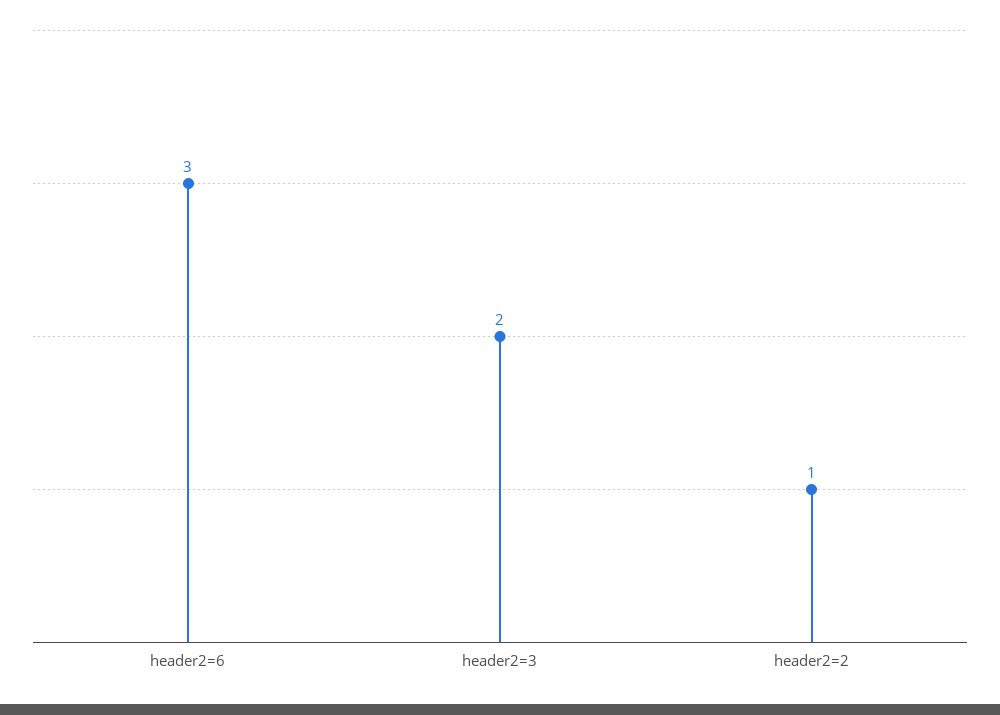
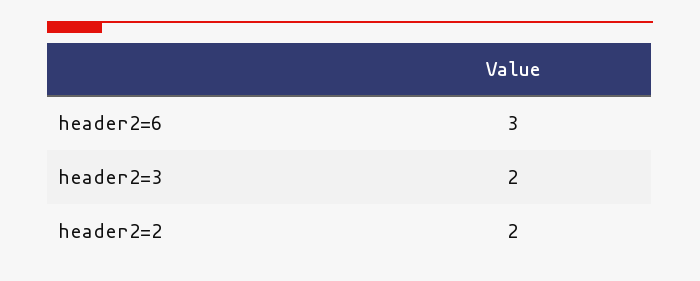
  {
    "header2=6": 3,
    "header2=3": 2,
-   "header2=2": 1
+   "header2=2": 2
  }

